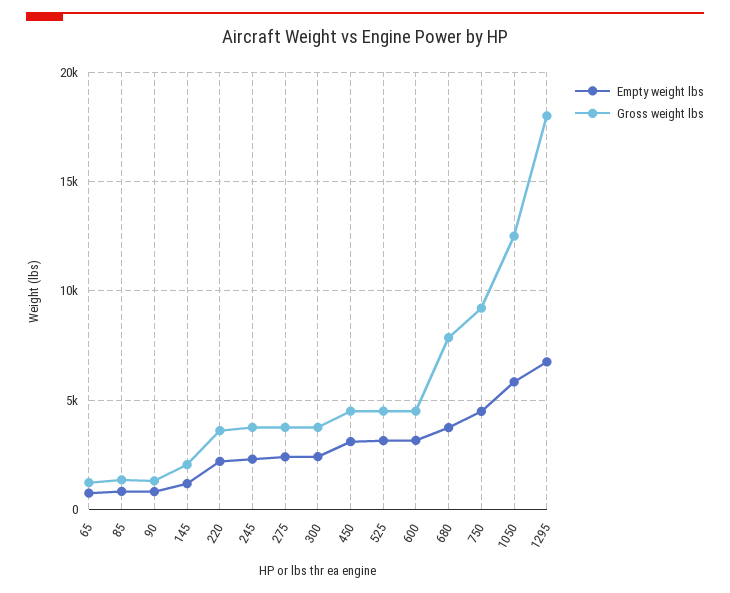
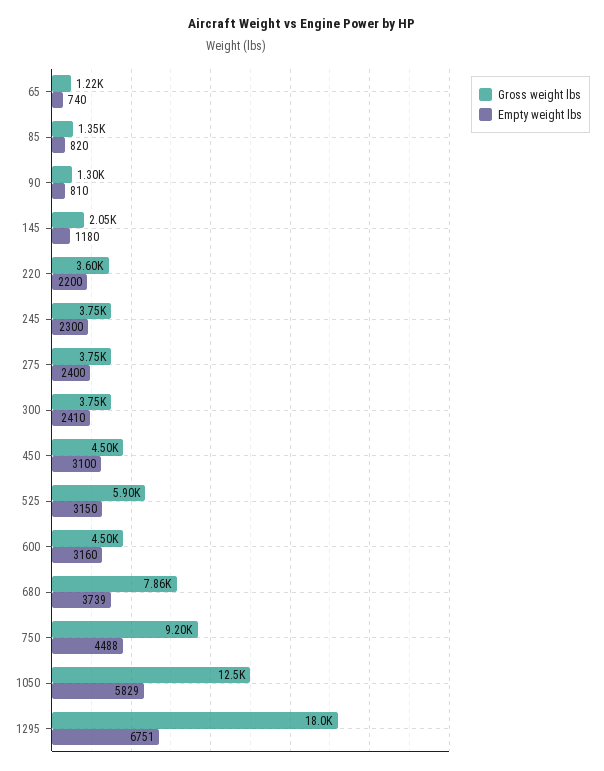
  {
    "Empty weight lbs": {
      "65": 740,
      "85": 820,
      "90": 810,
      "145": 1180,
      "220": 2200,
      "245": 2300,
      "275": 2400,
      "300": 2410,
      "450": 3100,
      "525": 3150,
      "600": 3160,
      "680": 3739,
      "750": 4488,
      "1050": 5829,
      "1295": 6751
    },
    "Gross weight lbs": {
      "65": 1220,
      "85": 1350,
      "90": 1300,
      "145": 2050,
      "220": 3600,
      "245": 3750,
      "275": 3750,
      "300": 3750,
      "450": 4500,
-     "525": 4500,
+     "525": 5900,
      "600": 4500,
      "680": 7860,
      "750": 9200,
      "1050": 12500,
      "1295": 18000
    }
  }

